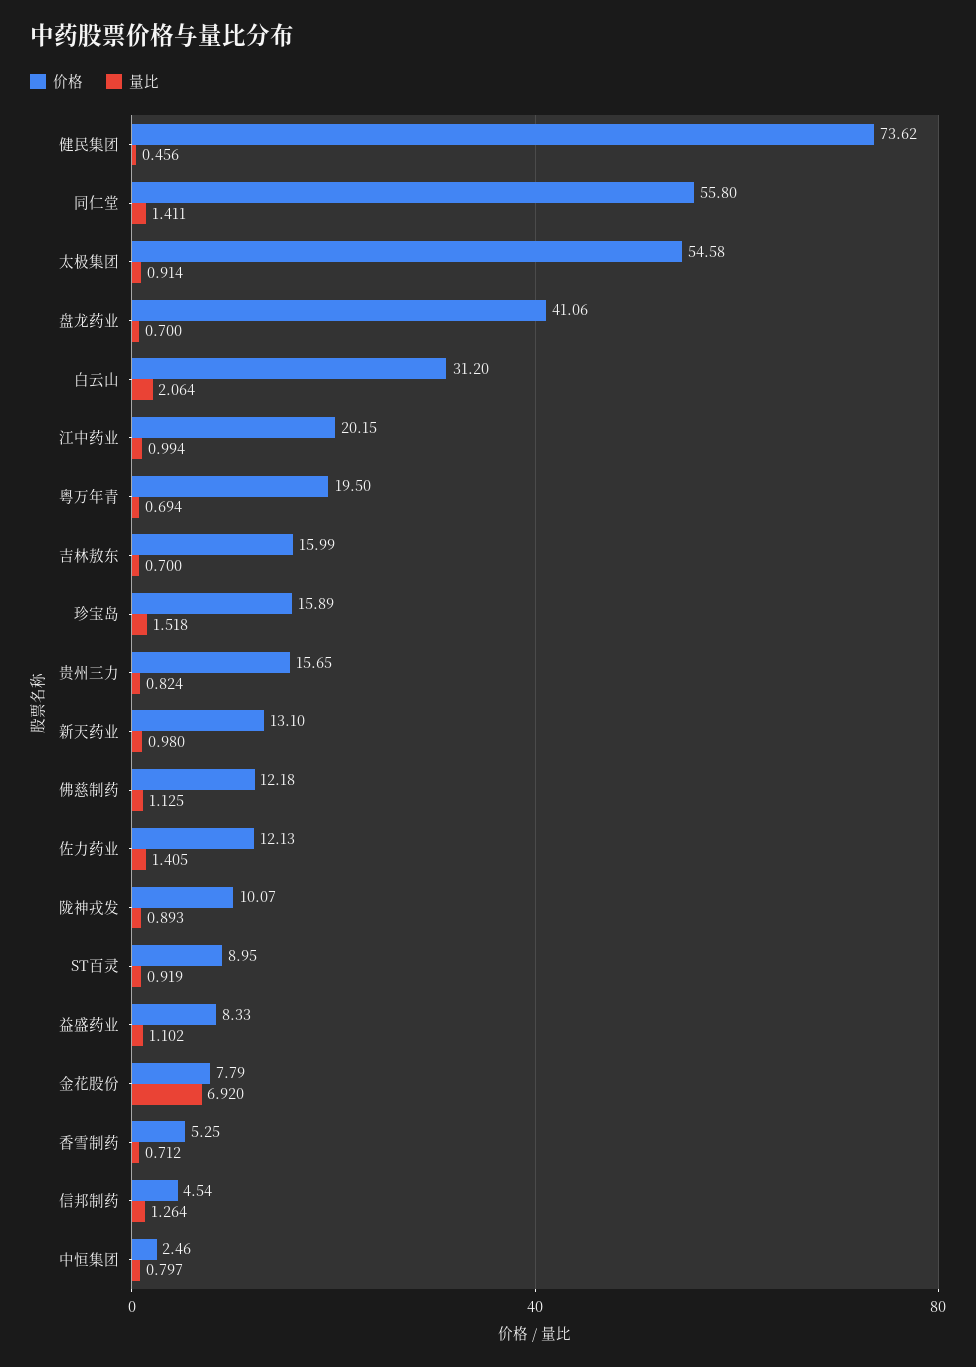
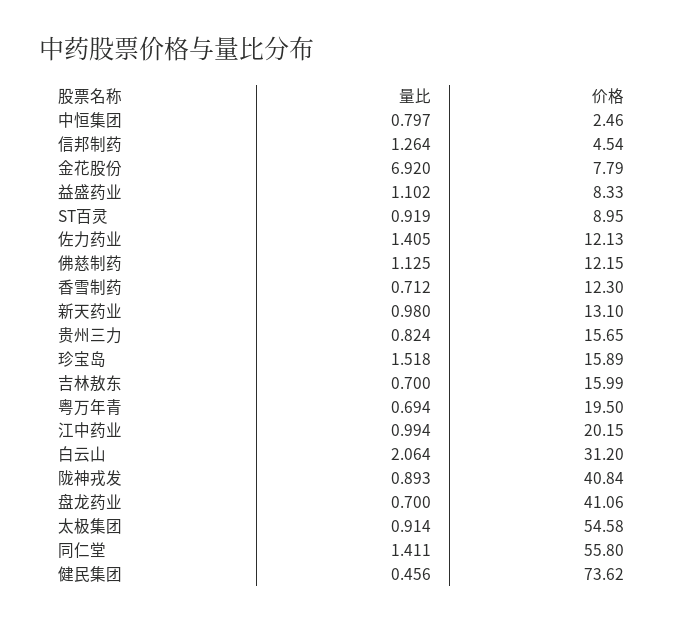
  {
    "价格": {
      "健民集团": 73.62,
      "同仁堂": 55.8,
      "太极集团": 54.58,
      "盘龙药业": 41.06,
      "白云山": 31.2,
      "江中药业": 20.15,
      "粤万年青": 19.5,
      "吉林敖东": 15.99,
      "珍宝岛": 15.89,
      "贵州三力": 15.65,
      "新天药业": 13.1,
-     "佛慈制药": 12.18,
+     "佛慈制药": 12.15,
      "佐力药业": 12.13,
-     "陇神戎发": 10.07,
+     "陇神戎发": 40.84,
      "ST百灵": 8.95,
      "益盛药业": 8.33,
      "金花股份": 7.79,
-     "香雪制药": 5.25,
+     "香雪制药": 12.3,
      "信邦制药": 4.54,
      "中恒集团": 2.46
    },
    "量比": {
      "健民集团": 0.456,
      "同仁堂": 1.411,
      "太极集团": 0.914,
      "盘龙药业": 0.7,
      "白云山": 2.064,
      "江中药业": 0.994,
      "粤万年青": 0.694,
      "吉林敖东": 0.7,
      "珍宝岛": 1.518,
      "贵州三力": 0.824,
      "新天药业": 0.98,
      "佛慈制药": 1.125,
      "佐力药业": 1.405,
      "陇神戎发": 0.893,
      "ST百灵": 0.919,
      "益盛药业": 1.102,
      "金花股份": 6.92,
      "香雪制药": 0.712,
      "信邦制药": 1.264,
      "中恒集团": 0.797
    }
  }

